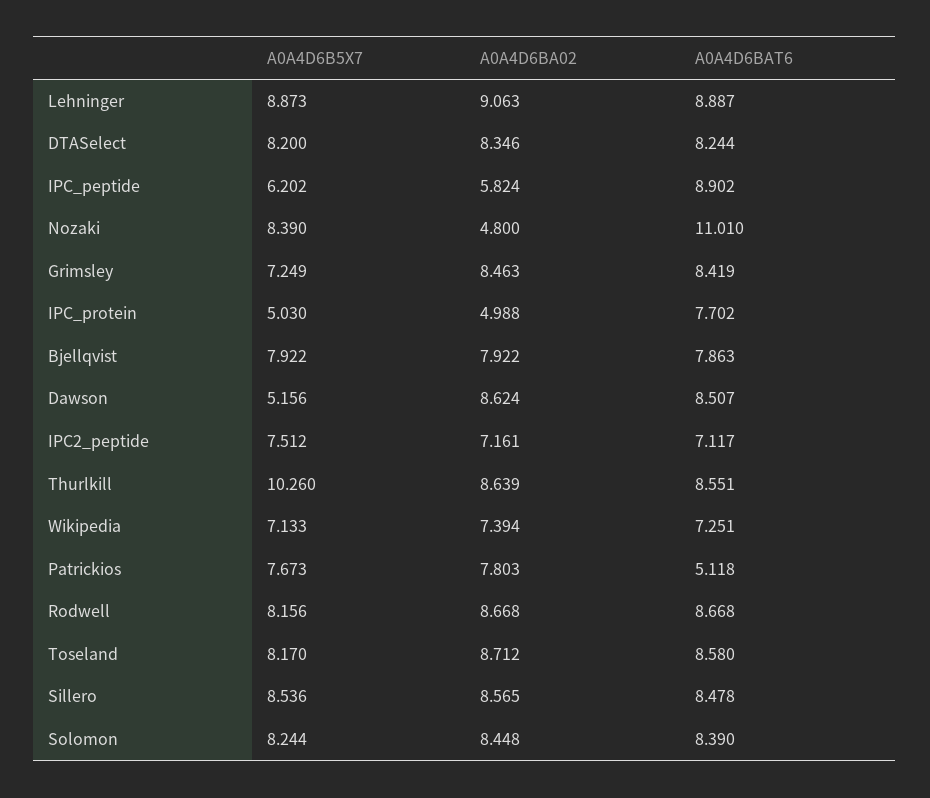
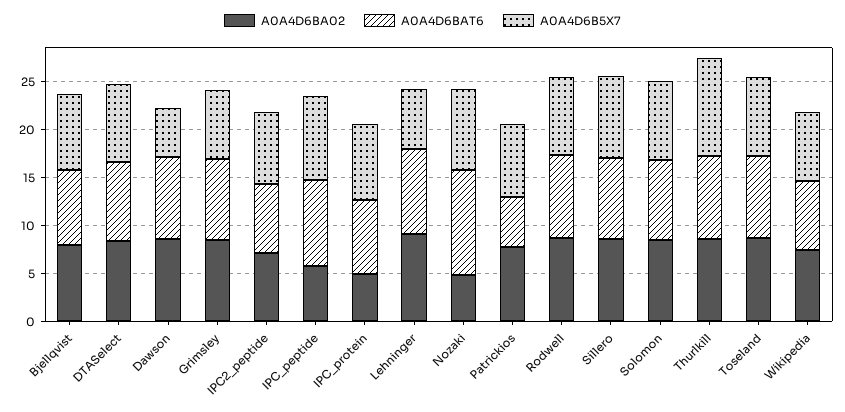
  {
    "A0A4D6B5X7": {
-     "Lehninger": 8.873,
+     "Lehninger": 6,
      "DTASelect": 8.2,
-     "IPC_peptide": 6.202,
+     "IPC_peptide": 9,
      "Nozaki": 8.39,
      "Grimsley": 7.249,
-     "IPC_protein": 5.03,
+     "IPC_protein": 8,
      "Bjellqvist": 7.922,
      "Dawson": 5.156,
      "IPC2_peptide": 7.512,
      "Thurlkill": 10.26,
      "Wikipedia": 7.133,
      "Patrickios": 7.673,
      "Rodwell": 8.156,
      "Toseland": 8.17,
      "Sillero": 8.536,
      "Solomon": 8.244
    },
    "A0A4D6BA02": {
      "Lehninger": 9.063,
      "DTASelect": 8.346,
      "IPC_peptide": 5.824,
      "Nozaki": 4.8,
      "Grimsley": 8.463,
      "IPC_protein": 4.988,
      "Bjellqvist": 7.922,
      "Dawson": 8.624,
      "IPC2_peptide": 7.161,
      "Thurlkill": 8.639,
      "Wikipedia": 7.394,
      "Patrickios": 7.803,
      "Rodwell": 8.668,
      "Toseland": 8.712,
      "Sillero": 8.565,
      "Solomon": 8.448
    },
    "A0A4D6BAT6": {
      "Lehninger": 8.887,
      "DTASelect": 8.244,
      "IPC_peptide": 8.902,
      "Nozaki": 11.01,
      "Grimsley": 8.419,
      "IPC_protein": 7.702,
      "Bjellqvist": 7.863,
      "Dawson": 8.507,
      "IPC2_peptide": 7.117,
      "Thurlkill": 8.551,
      "Wikipedia": 7.251,
      "Patrickios": 5.118,
      "Rodwell": 8.668,
      "Toseland": 8.58,
      "Sillero": 8.478,
      "Solomon": 8.39
    }
  }

